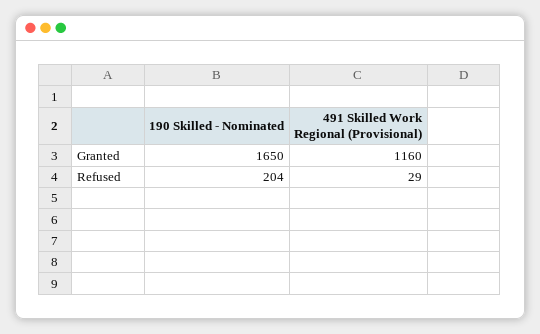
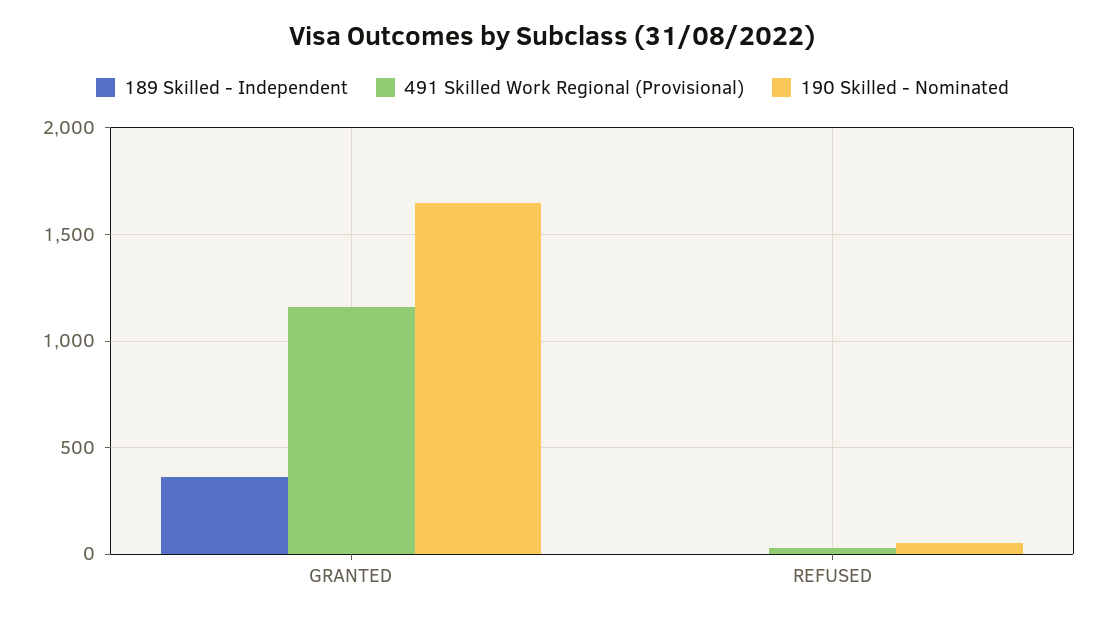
  {
    "190 Skilled - Nominated": {
      "Granted": 1650,
-     "Refused": 204
+     "Refused": 50
    },
    "491 Skilled Work Regional (Provisional)": {
      "Granted": 1160,
      "Refused": 29
-   }
+   },
+   "189 Skilled - Independent": {
+     "Granted": 350,
+     "Refused": 0
+   }
  }

